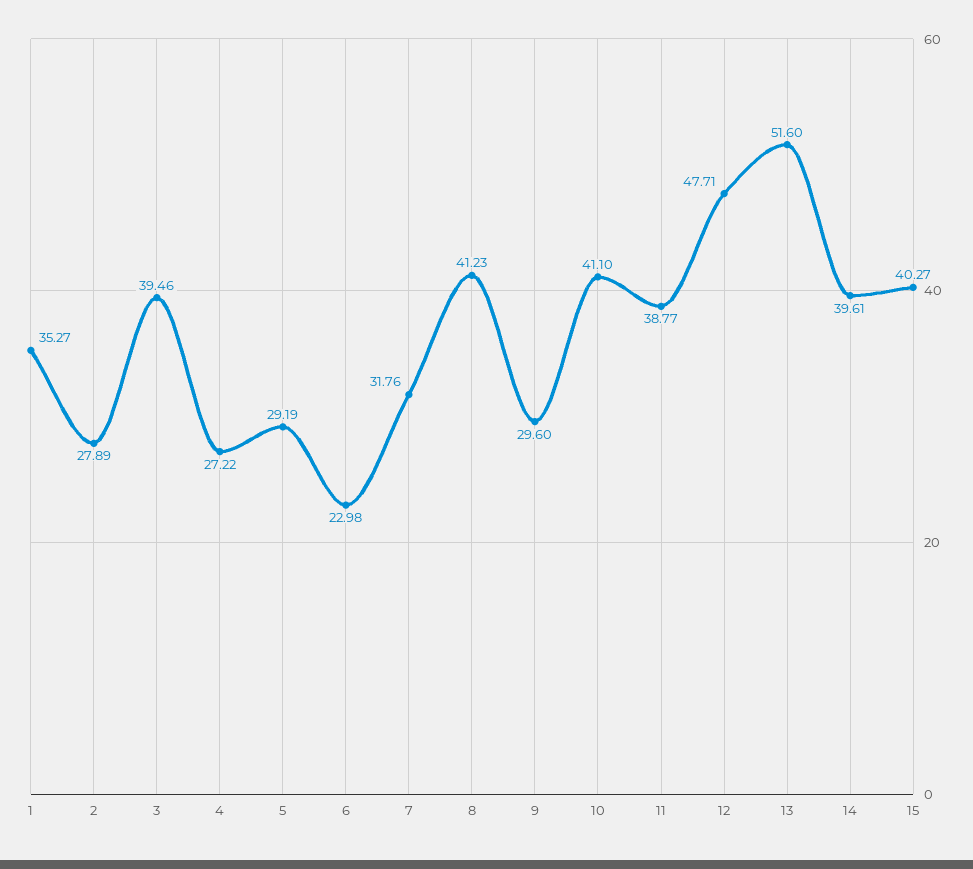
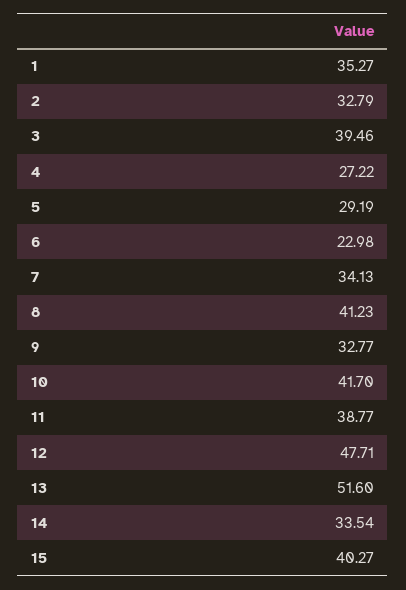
  {
    "1": 35.27,
-   "2": 27.89,
+   "2": 32.79,
    "3": 39.46,
    "4": 27.22,
    "5": 29.19,
    "6": 22.98,
-   "7": 31.76,
+   "7": 34.13,
    "8": 41.23,
-   "9": 29.6,
+   "9": 32.77,
-   "10": 41.1,
+   "10": 41.7,
    "11": 38.77,
    "12": 47.71,
    "13": 51.6,
-   "14": 39.61,
+   "14": 33.54,
    "15": 40.27
  }

